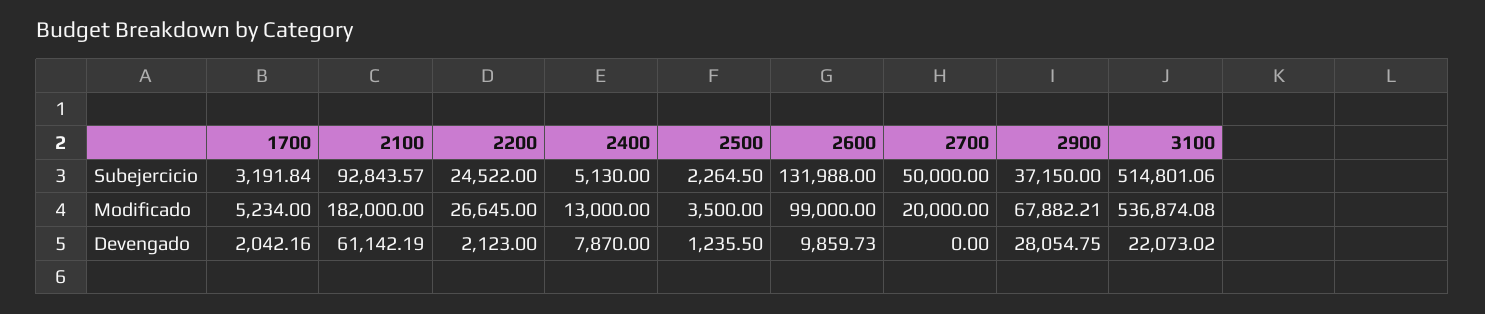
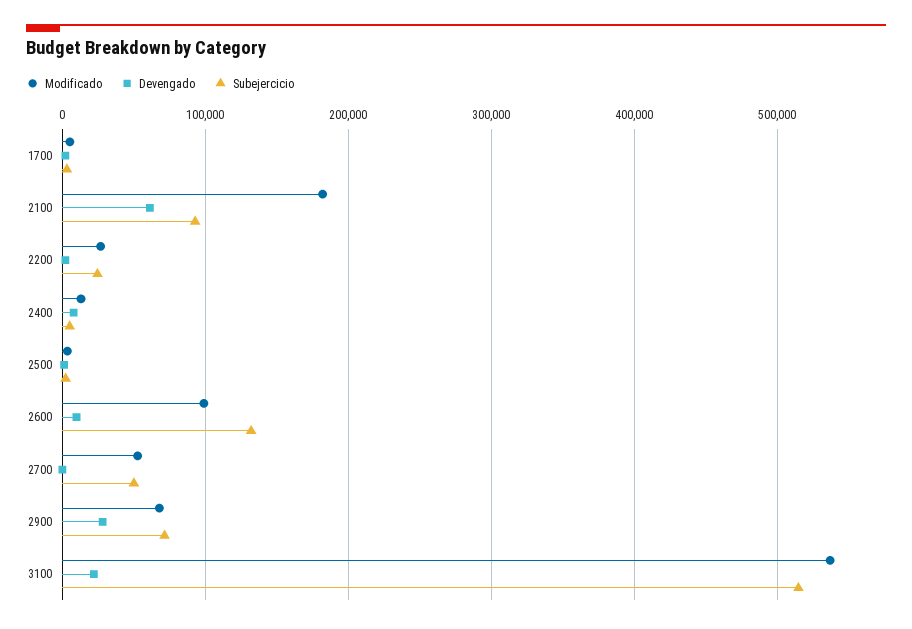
  {
    "Subejercicio": {
      "1700": 3191.84,
      "2100": 92843.57,
      "2200": 24522,
      "2400": 5130,
      "2500": 2264.5,
      "2600": 131988,
      "2700": 50000,
-     "2900": 37150,
+     "2900": 70000,
      "3100": 514801.06
    },
    "Modificado": {
      "1700": 5234,
      "2100": 182000,
      "2200": 26645,
      "2400": 13000,
      "2500": 3500,
      "2600": 99000,
-     "2700": 20000,
+     "2700": 50000,
      "2900": 67882.21,
      "3100": 536874.08
    },
    "Devengado": {
      "1700": 2042.16,
      "2100": 61142.19,
      "2200": 2123,
      "2400": 7870,
      "2500": 1235.5,
      "2600": 9859.73,
      "2700": 0,
      "2900": 28054.75,
      "3100": 22073.02
    }
  }

